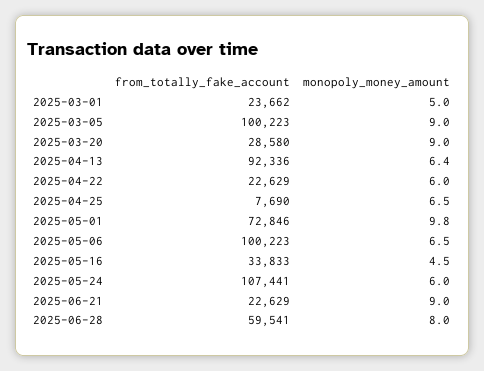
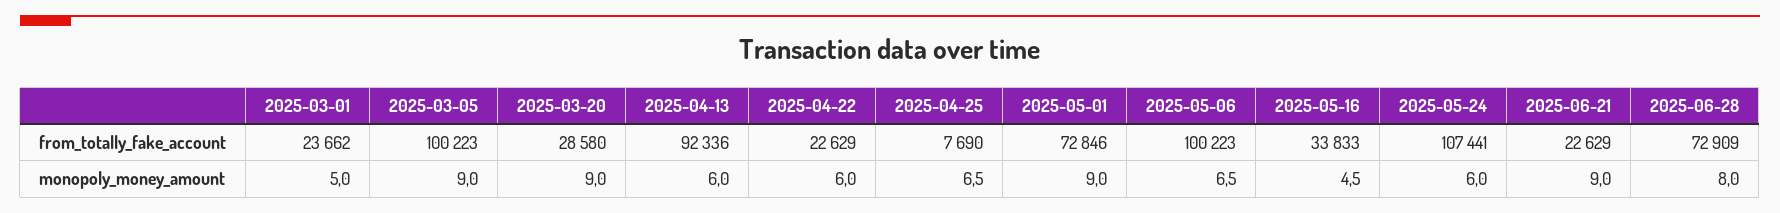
  {
    "from_totally_fake_account": {
      "2025-03-01": 23662,
      "2025-03-05": 100223,
      "2025-03-20": 28580,
      "2025-04-13": 92336,
      "2025-04-22": 22629,
      "2025-04-25": 7690,
      "2025-05-01": 72846,
      "2025-05-06": 100223,
      "2025-05-16": 33833,
      "2025-05-24": 107441,
      "2025-06-21": 22629,
-     "2025-06-28": 59541
+     "2025-06-28": 72909
    },
    "monopoly_money_amount": {
      "2025-03-01": 5,
      "2025-03-05": 9,
      "2025-03-20": 9,
-     "2025-04-13": 6.4,
+     "2025-04-13": 6,
      "2025-04-22": 6,
      "2025-04-25": 6.5,
-     "2025-05-01": 9.8,
+     "2025-05-01": 9,
      "2025-05-06": 6.5,
      "2025-05-16": 4.5,
      "2025-05-24": 6,
      "2025-06-21": 9,
      "2025-06-28": 8
    }
  }

